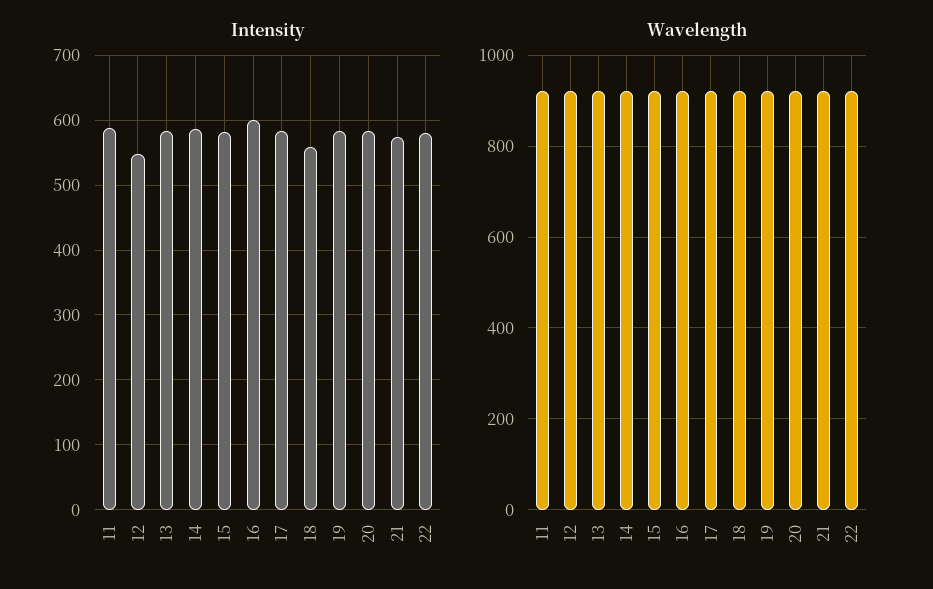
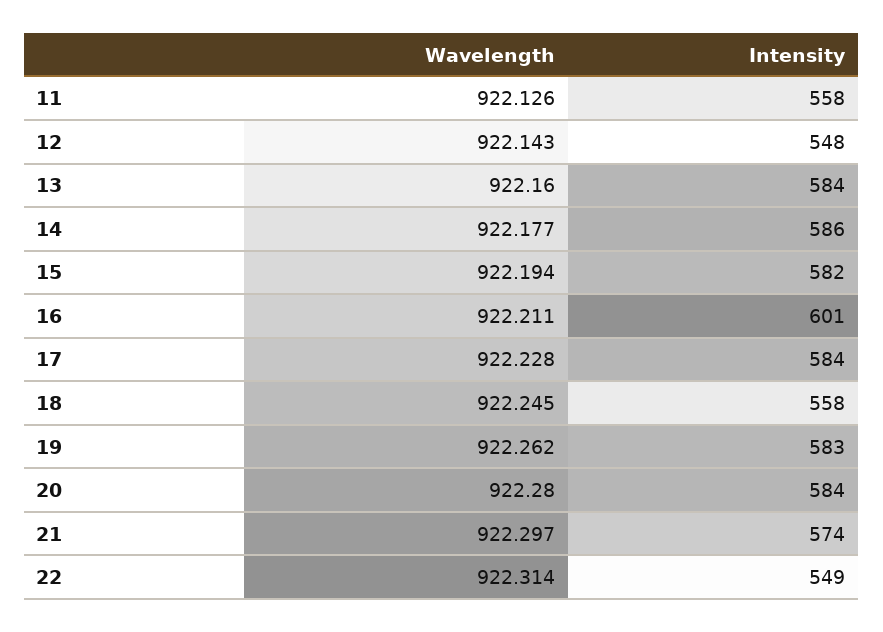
  {
    "Intensity": {
-     "11": 590,
+     "11": 558,
      "12": 548,
      "13": 584,
      "14": 586,
      "15": 582,
      "16": 601,
      "17": 584,
      "18": 558,
      "19": 583,
      "20": 584,
      "21": 574,
-     "22": 580
+     "22": 549
    },
    "Wavelength": {
      "11": 922.126,
      "12": 922.143,
      "13": 922.16,
      "14": 922.177,
      "15": 922.194,
      "16": 922.211,
      "17": 922.228,
      "18": 922.245,
      "19": 922.262,
      "20": 922.28,
      "21": 922.297,
      "22": 922.314
    }
  }

